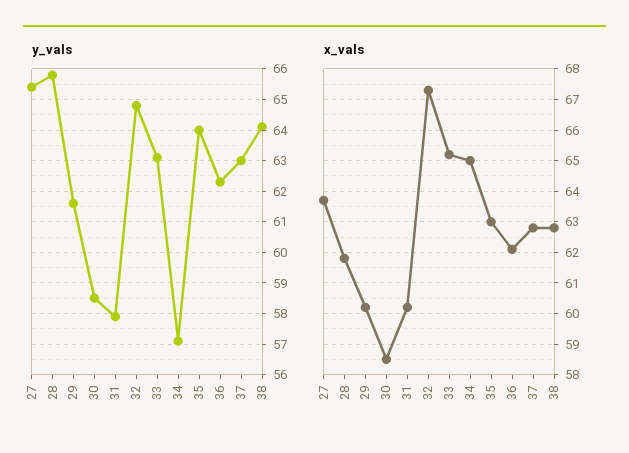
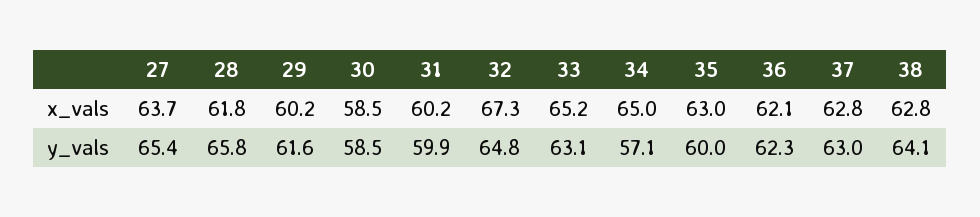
  {
    "y_vals": {
      "27": 65.4,
      "28": 65.8,
      "29": 61.6,
      "30": 58.5,
-     "31": 58,
+     "31": 59.9,
      "32": 64.8,
      "33": 63.1,
      "34": 57.1,
-     "35": 64,
+     "35": 60,
      "36": 62.3,
      "37": 63,
      "38": 64.1
    },
    "x_vals": {
      "27": 63.7,
      "28": 61.8,
      "29": 60.2,
      "30": 58.5,
      "31": 60.2,
      "32": 67.3,
      "33": 65.2,
      "34": 65,
      "35": 63,
      "36": 62.1,
      "37": 62.8,
      "38": 62.8
    }
  }

